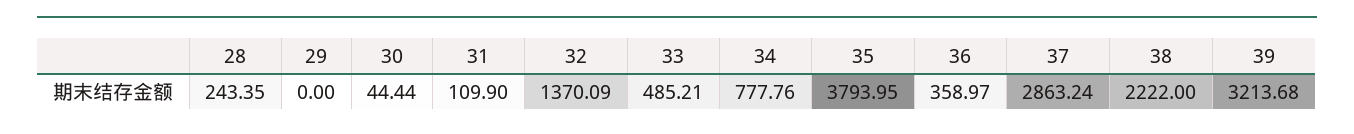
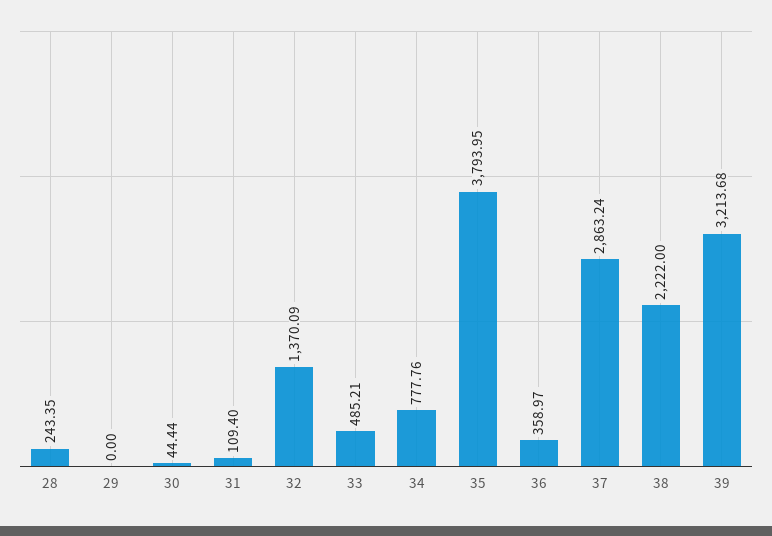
  {
    "28": 243.35,
    "29": 0,
    "30": 44.44,
-   "31": 109.9,
+   "31": 109.4,
    "32": 1370.09,
    "33": 485.21,
    "34": 777.76,
    "35": 3793.95,
    "36": 358.97,
    "37": 2863.24,
    "38": 2222,
    "39": 3213.68
  }

